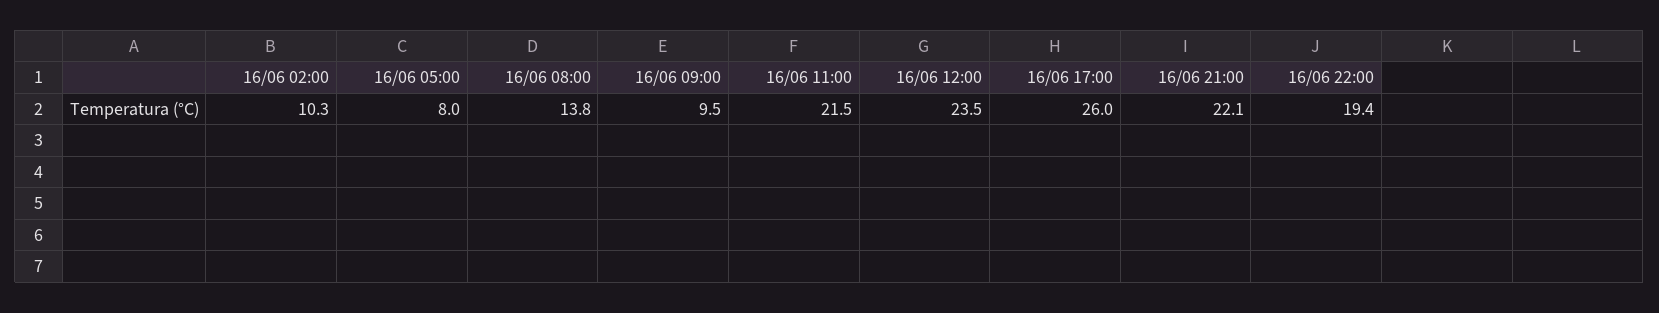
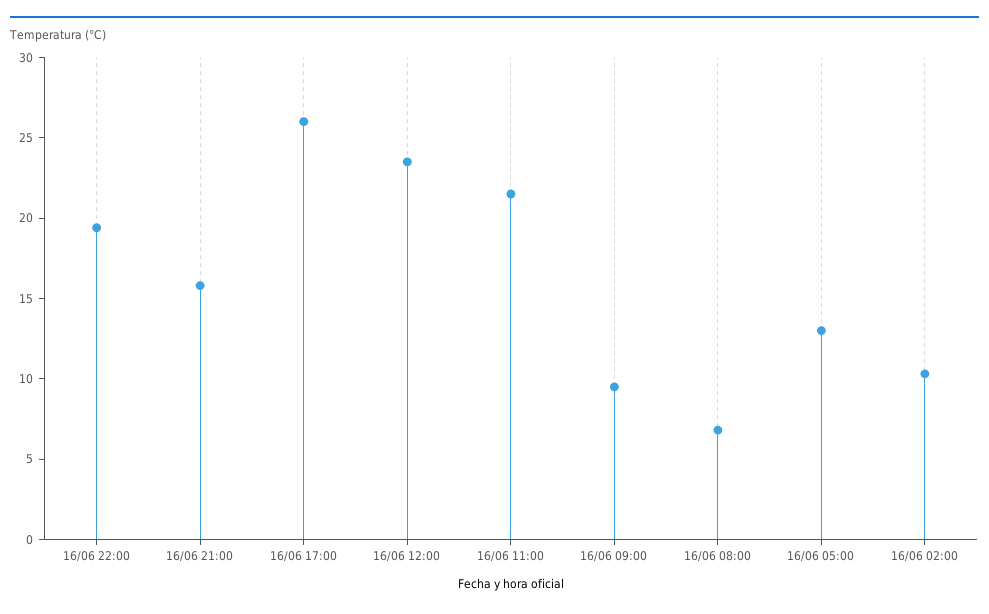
  {
    "16/06 02:00": 10.3,
-   "16/06 05:00": 8,
+   "16/06 05:00": 13,
-   "16/06 08:00": 13.8,
+   "16/06 08:00": 7,
    "16/06 09:00": 9.5,
    "16/06 11:00": 21.5,
    "16/06 12:00": 23.5,
    "16/06 17:00": 26,
-   "16/06 21:00": 22.1,
+   "16/06 21:00": 16,
    "16/06 22:00": 19.4
  }

